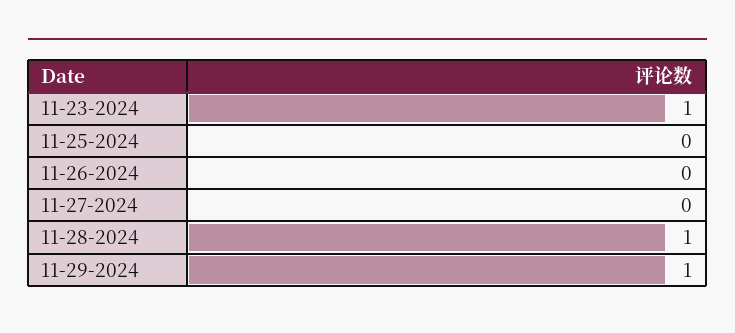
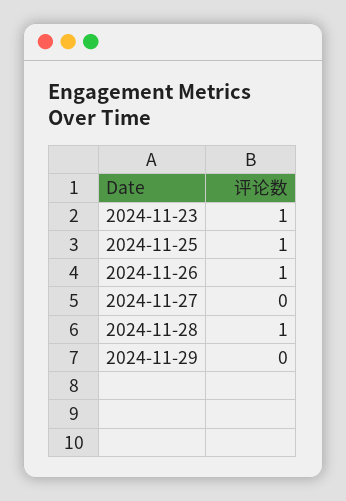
  {
    "11-23-2024": 1,
-   "11-25-2024": 0,
+   "11-25-2024": 1,
-   "11-26-2024": 0,
+   "11-26-2024": 1,
    "11-27-2024": 0,
    "11-28-2024": 1,
-   "11-29-2024": 1
+   "11-29-2024": 0
  }

